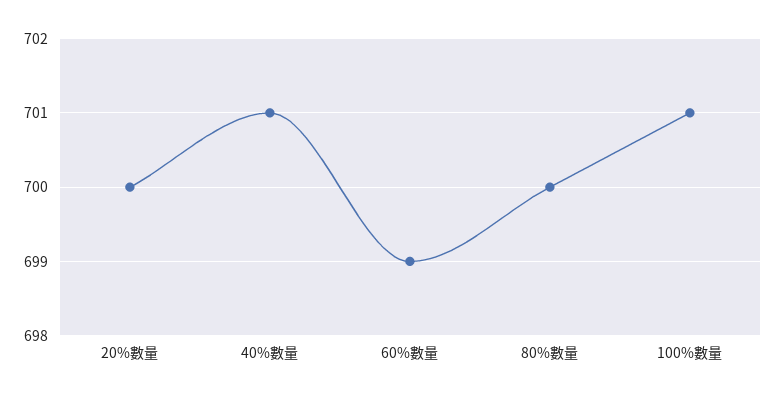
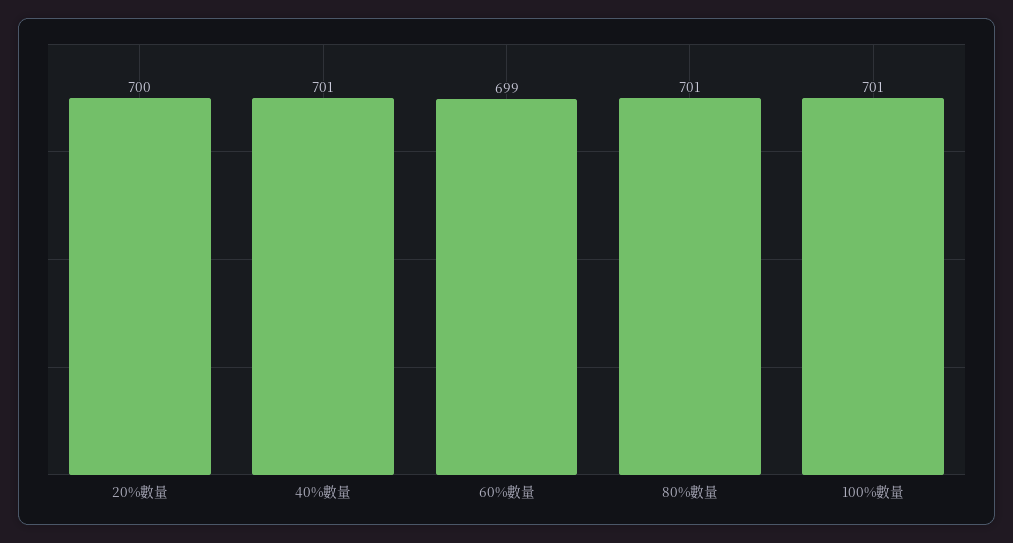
  {
    "20%數量": 700,
    "40%數量": 701,
    "60%數量": 699,
-   "80%數量": 700,
+   "80%數量": 701,
    "100%數量": 701
  }

